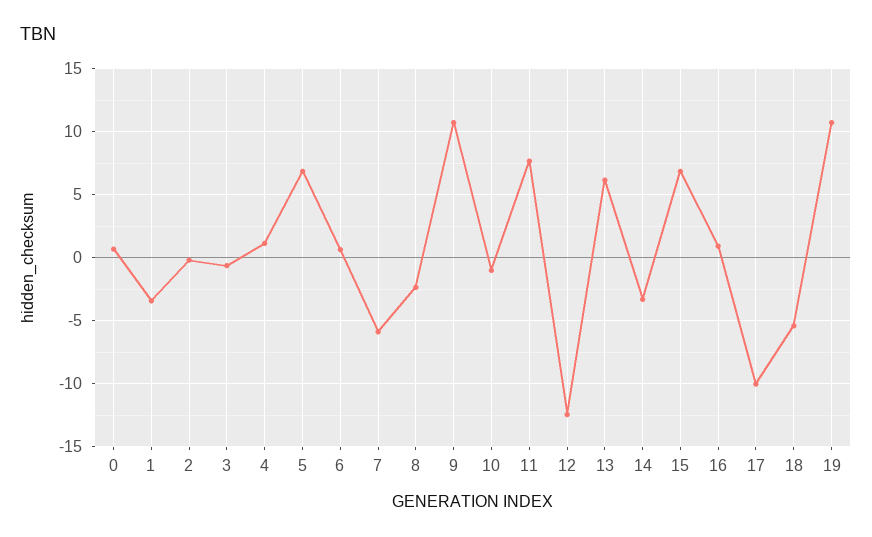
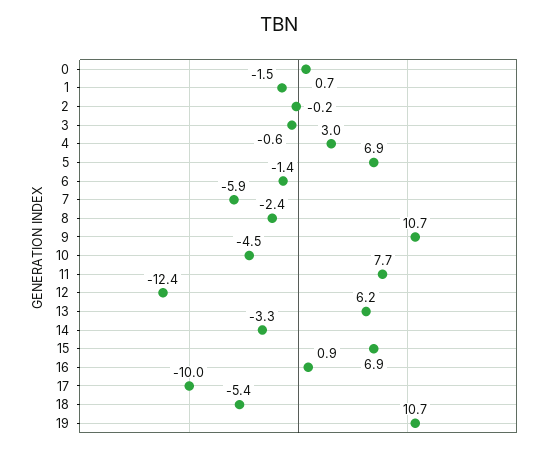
  {
    "0": 0.7,
-   "1": -3.5,
+   "1": -1.5,
    "2": -0.2,
    "3": -0.6,
-   "4": 1,
+   "4": 3,
    "5": 6.9,
-   "6": 0.5,
+   "6": -1.4,
    "7": -5.9,
    "8": -2.4,
    "9": 10.7,
-   "10": -1,
+   "10": -4.5,
    "11": 7.7,
    "12": -12.4,
    "13": 6.2,
    "14": -3.3,
    "15": 6.9,
    "16": 0.9,
    "17": -10,
    "18": -5.4,
    "19": 10.7
  }

